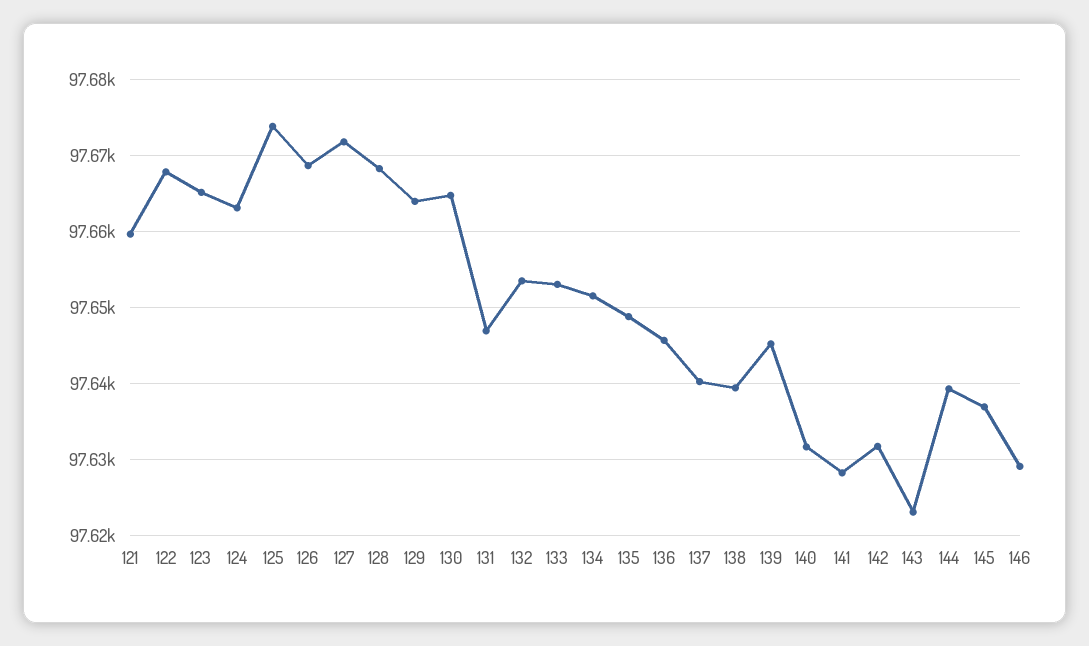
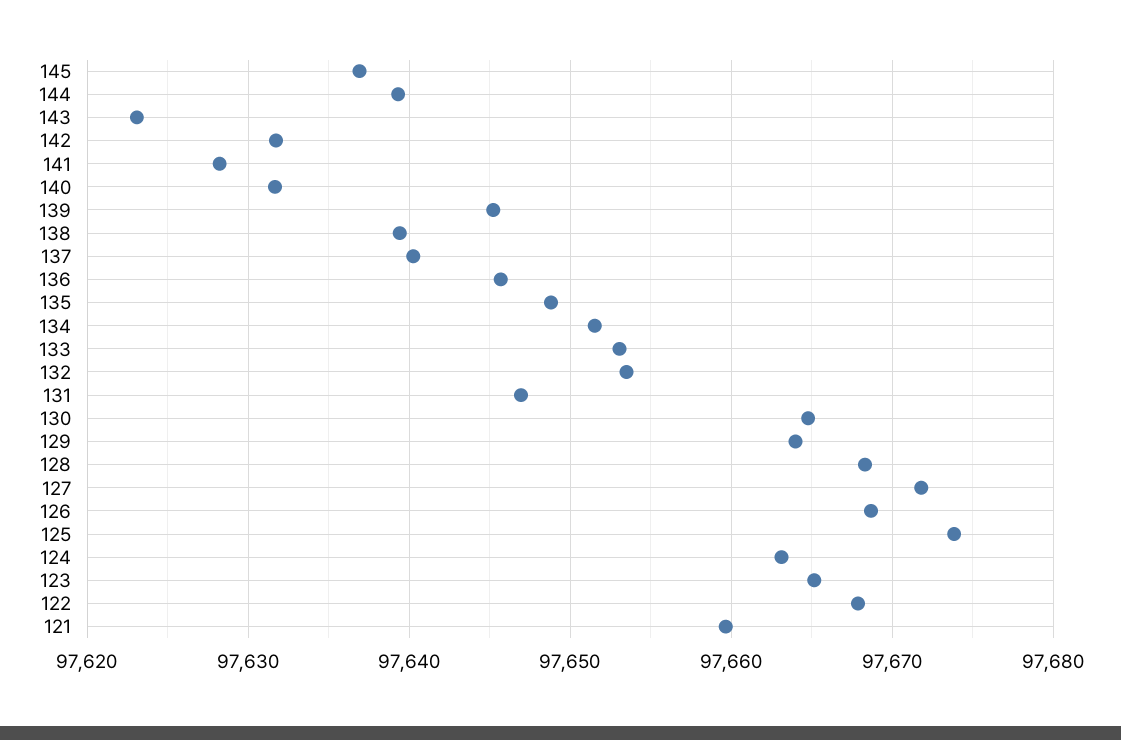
  {
    "121": 97660,
    "122": 97668,
    "123": 97665,
    "124": 97663,
    "125": 97674,
    "126": 97669,
    "127": 97672,
    "128": 97668,
    "129": 97664,
    "130": 97665,
    "131": 97647,
    "132": 97654,
    "133": 97653,
    "134": 97652,
    "135": 97649,
    "136": 97646,
    "137": 97640,
    "138": 97639,
    "139": 97645,
    "140": 97632,
    "141": 97628,
    "142": 97632,
    "143": 97623,
    "144": 97639,
-   "145": 97637,
+   "145": 97637
-   "146": 97629
  }

